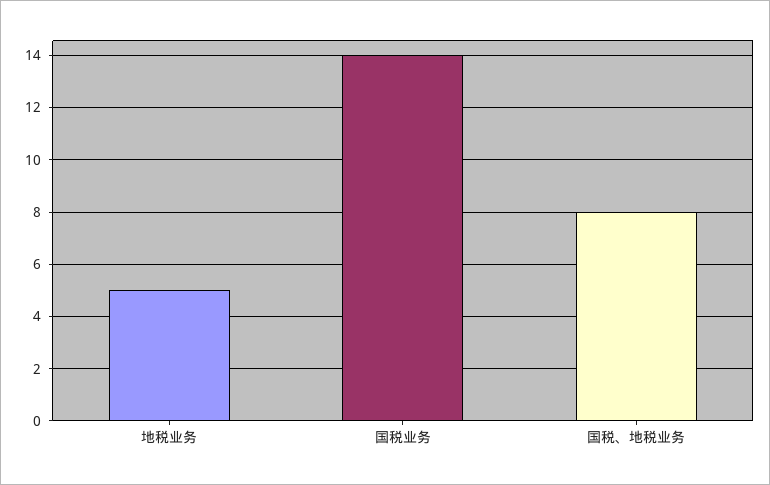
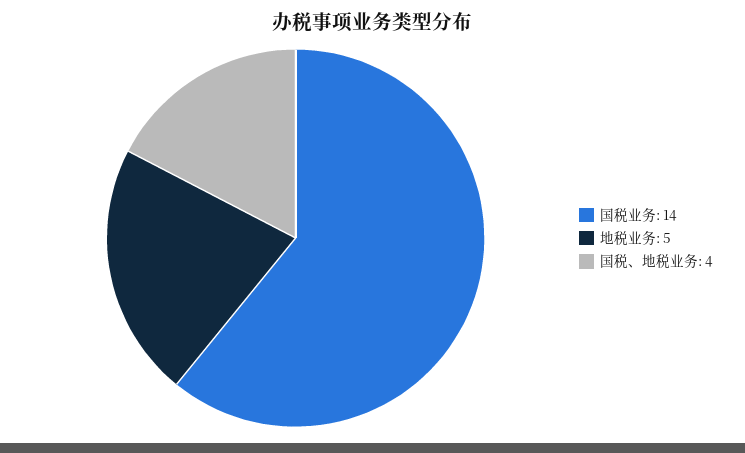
  {
    "地税业务": 5,
    "国税业务": 14,
-   "国税、地税业务": 8
+   "国税、地税业务": 4
  }

